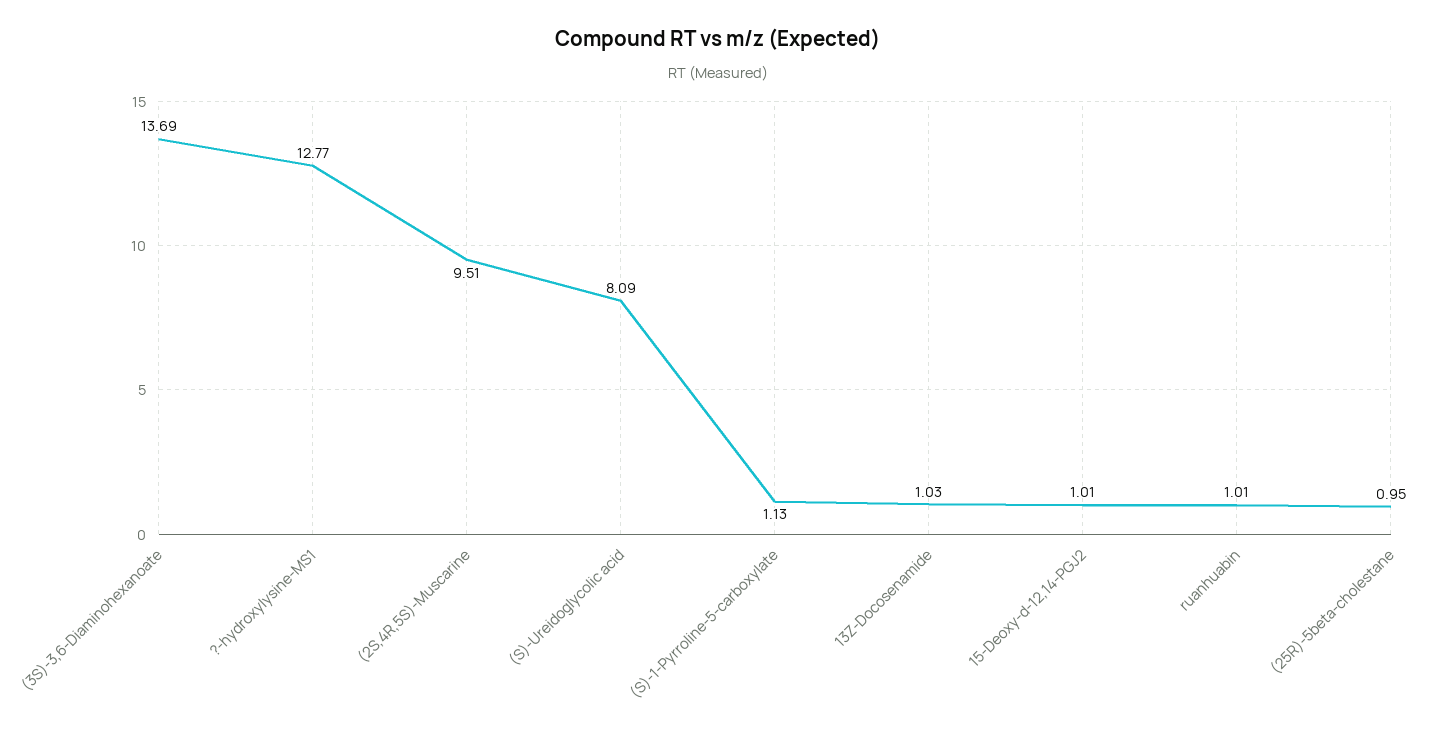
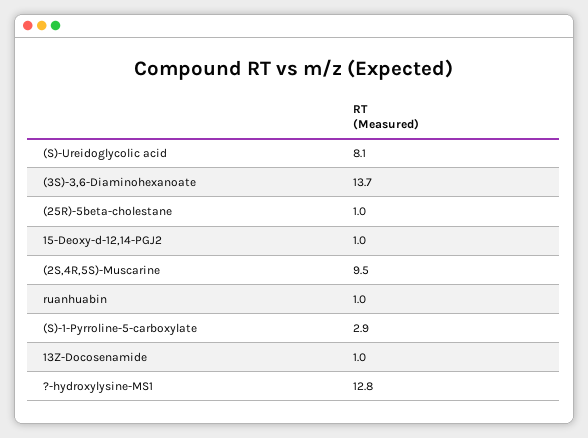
  {
    "(3S)-3,6-Diaminohexanoate": 13.69,
    "?-hydroxylysine-MS1": 12.77,
    "(2S,4R,5S)-Muscarine": 9.51,
    "(S)-Ureidoglycolic acid": 8.09,
-   "(S)-1-Pyrroline-5-carboxylate": 1.13,
+   "(S)-1-Pyrroline-5-carboxylate": 2.9,
    "13Z-Docosenamide": 1.03,
    "15-Deoxy-d-12,14-PGJ2": 1.01,
    "ruanhuabin": 1.01,
    "(25R)-5beta-cholestane": 0.95
  }

